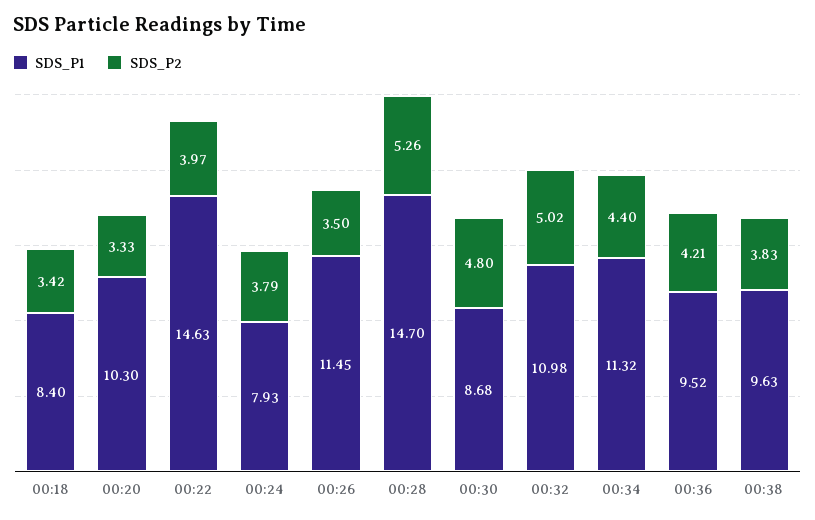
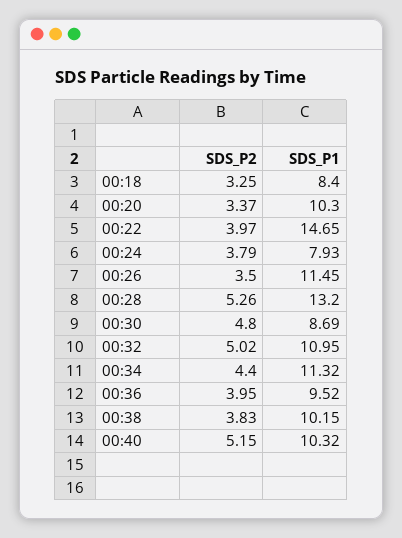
  {
    "SDS_P1": {
      "00:18": 8.4,
      "00:20": 10.3,
-     "00:22": 14.63,
+     "00:22": 14.65,
      "00:24": 7.93,
      "00:26": 11.45,
-     "00:28": 14.7,
+     "00:28": 13.2,
-     "00:30": 8.68,
+     "00:30": 8.69,
-     "00:32": 10.98,
+     "00:32": 10.95,
      "00:34": 11.32,
      "00:36": 9.52,
-     "00:38": 9.63
+     "00:38": 10.15,
+     "00:40": 10.32
    },
    "SDS_P2": {
-     "00:18": 3.42,
+     "00:18": 3.25,
-     "00:20": 3.33,
+     "00:20": 3.37,
      "00:22": 3.97,
      "00:24": 3.79,
      "00:26": 3.5,
      "00:28": 5.26,
      "00:30": 4.8,
      "00:32": 5.02,
      "00:34": 4.4,
-     "00:36": 4.21,
+     "00:36": 3.95,
-     "00:38": 3.83
+     "00:38": 3.83,
+     "00:40": 5.15
    }
  }

